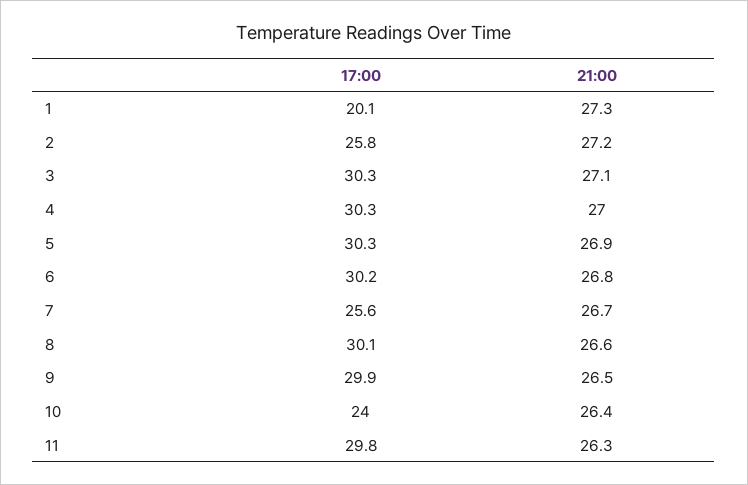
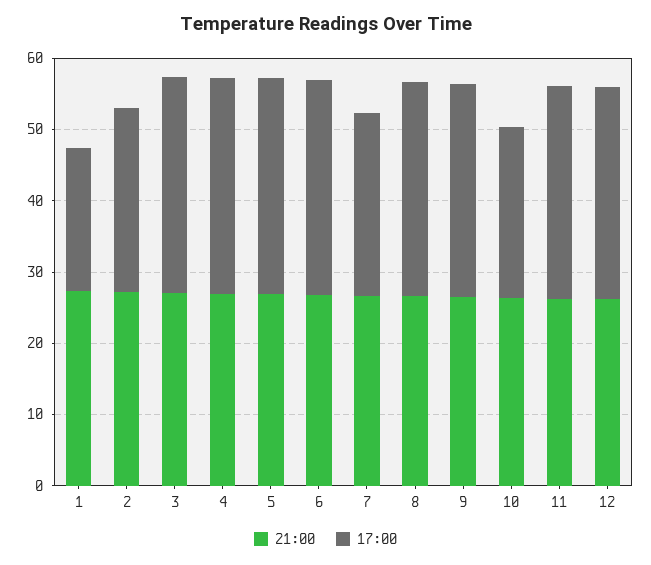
  {
    "17:00": {
      "1": 20.1,
      "2": 25.8,
      "3": 30.3,
      "4": 30.3,
      "5": 30.3,
      "6": 30.2,
      "7": 25.6,
      "8": 30.1,
      "9": 29.9,
      "10": 24,
-     "11": 29.8
+     "11": 29.8,
+     "12": 30
    },
    "21:00": {
      "1": 27.3,
      "2": 27.2,
      "3": 27.1,
      "4": 27,
      "5": 26.9,
      "6": 26.8,
      "7": 26.7,
      "8": 26.6,
      "9": 26.5,
      "10": 26.4,
-     "11": 26.3
+     "11": 26.3,
+     "12": 26
    }
  }

